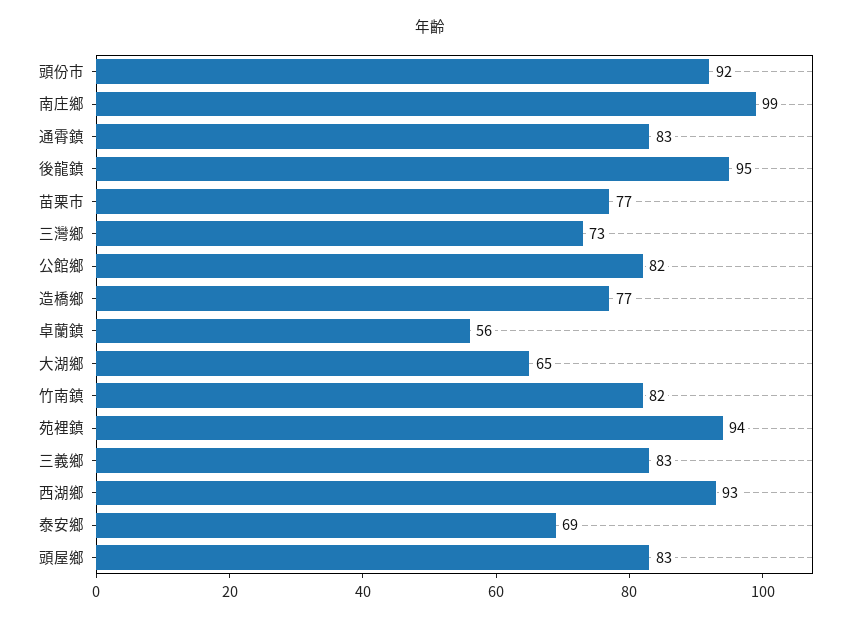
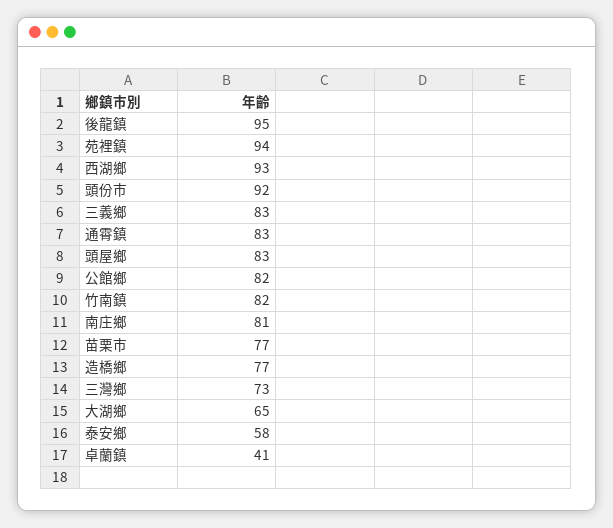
  {
    "頭份市": 92,
-   "南庄鄉": 99,
+   "南庄鄉": 81,
    "通霄鎮": 83,
    "後龍鎮": 95,
    "苗栗市": 77,
    "三灣鄉": 73,
    "公館鄉": 82,
    "造橋鄉": 77,
-   "卓蘭鎮": 56,
+   "卓蘭鎮": 41,
    "大湖鄉": 65,
    "竹南鎮": 82,
    "苑裡鎮": 94,
    "三義鄉": 83,
    "西湖鄉": 93,
-   "泰安鄉": 69,
+   "泰安鄉": 58,
    "頭屋鄉": 83
  }

